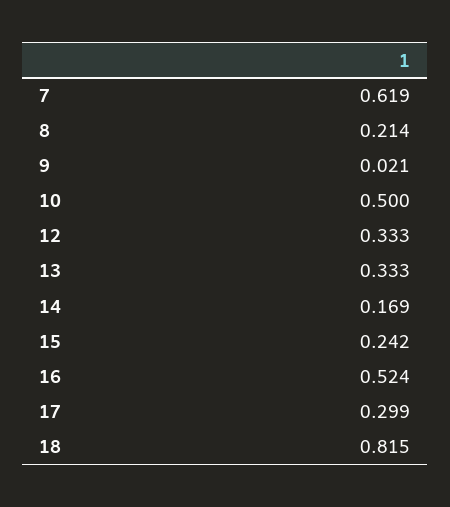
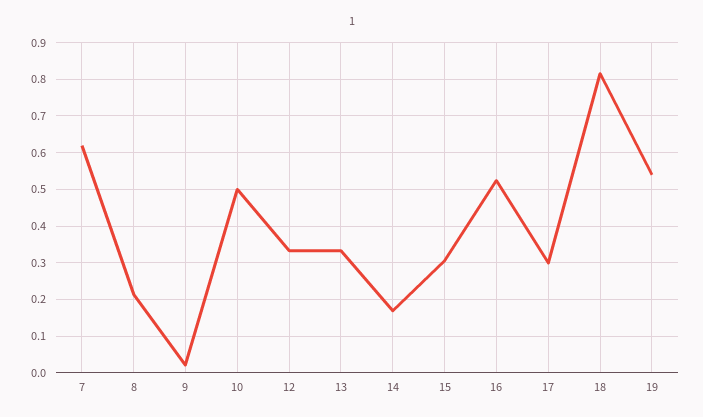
  {
    "7": 0.619,
    "8": 0.214,
    "9": 0.021,
    "10": 0.5,
    "12": 0.333,
    "13": 0.333,
    "14": 0.169,
-   "15": 0.242,
+   "15": 0.3,
    "16": 0.524,
    "17": 0.299,
-   "18": 0.815
+   "18": 0.815,
+   "19": 0.54
  }

